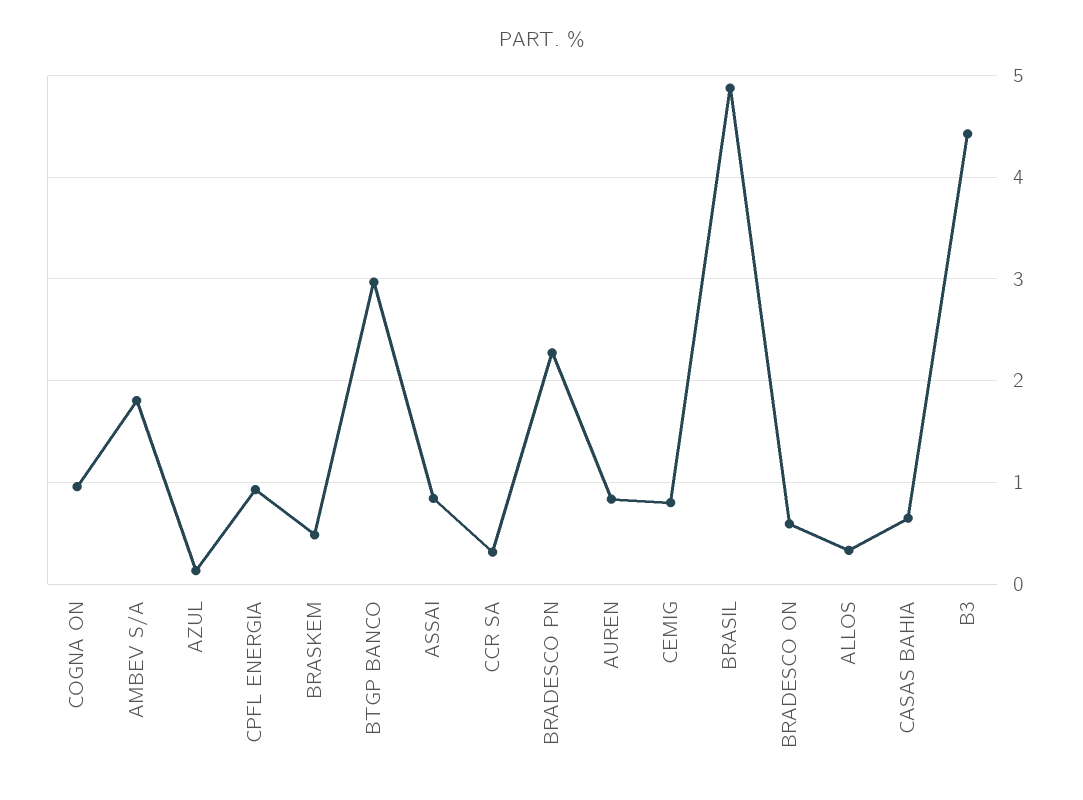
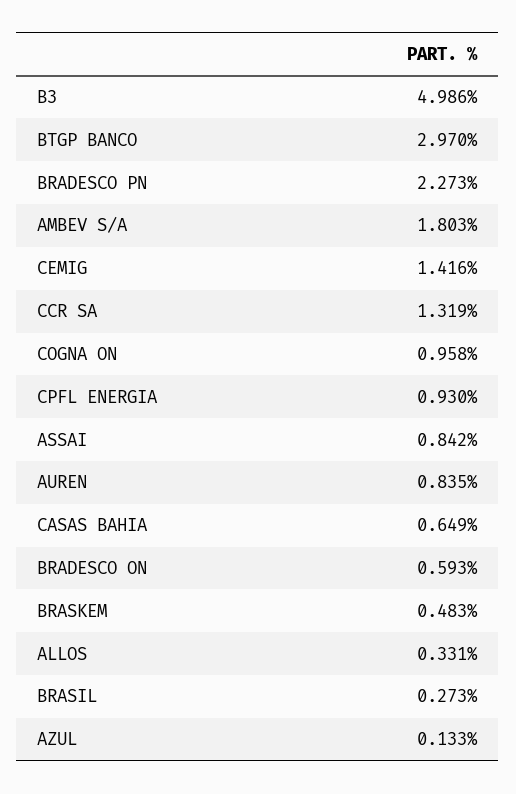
  {
    "COGNA ON": 0.958,
    "AMBEV S/A": 1.803,
    "AZUL": 0.133,
    "CPFL ENERGIA": 0.93,
    "BRASKEM": 0.483,
    "BTGP BANCO": 2.97,
    "ASSAI": 0.842,
-   "CCR SA": 0.3,
+   "CCR SA": 1.319,
    "BRADESCO PN": 2.273,
    "AUREN": 0.835,
-   "CEMIG": 0.8,
+   "CEMIG": 1.416,
-   "BRASIL": 4.9,
+   "BRASIL": 0.273,
    "BRADESCO ON": 0.593,
    "ALLOS": 0.331,
    "CASAS BAHIA": 0.649,
-   "B3": 4.4
+   "B3": 4.986
  }

